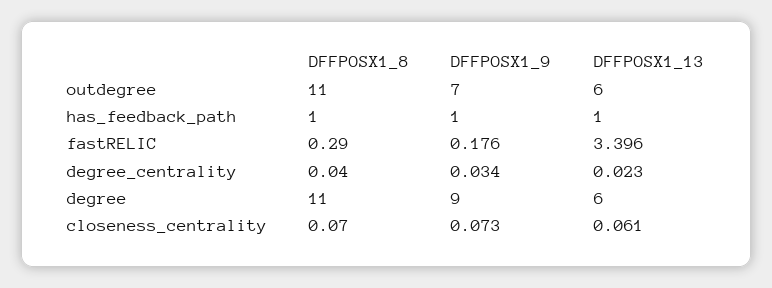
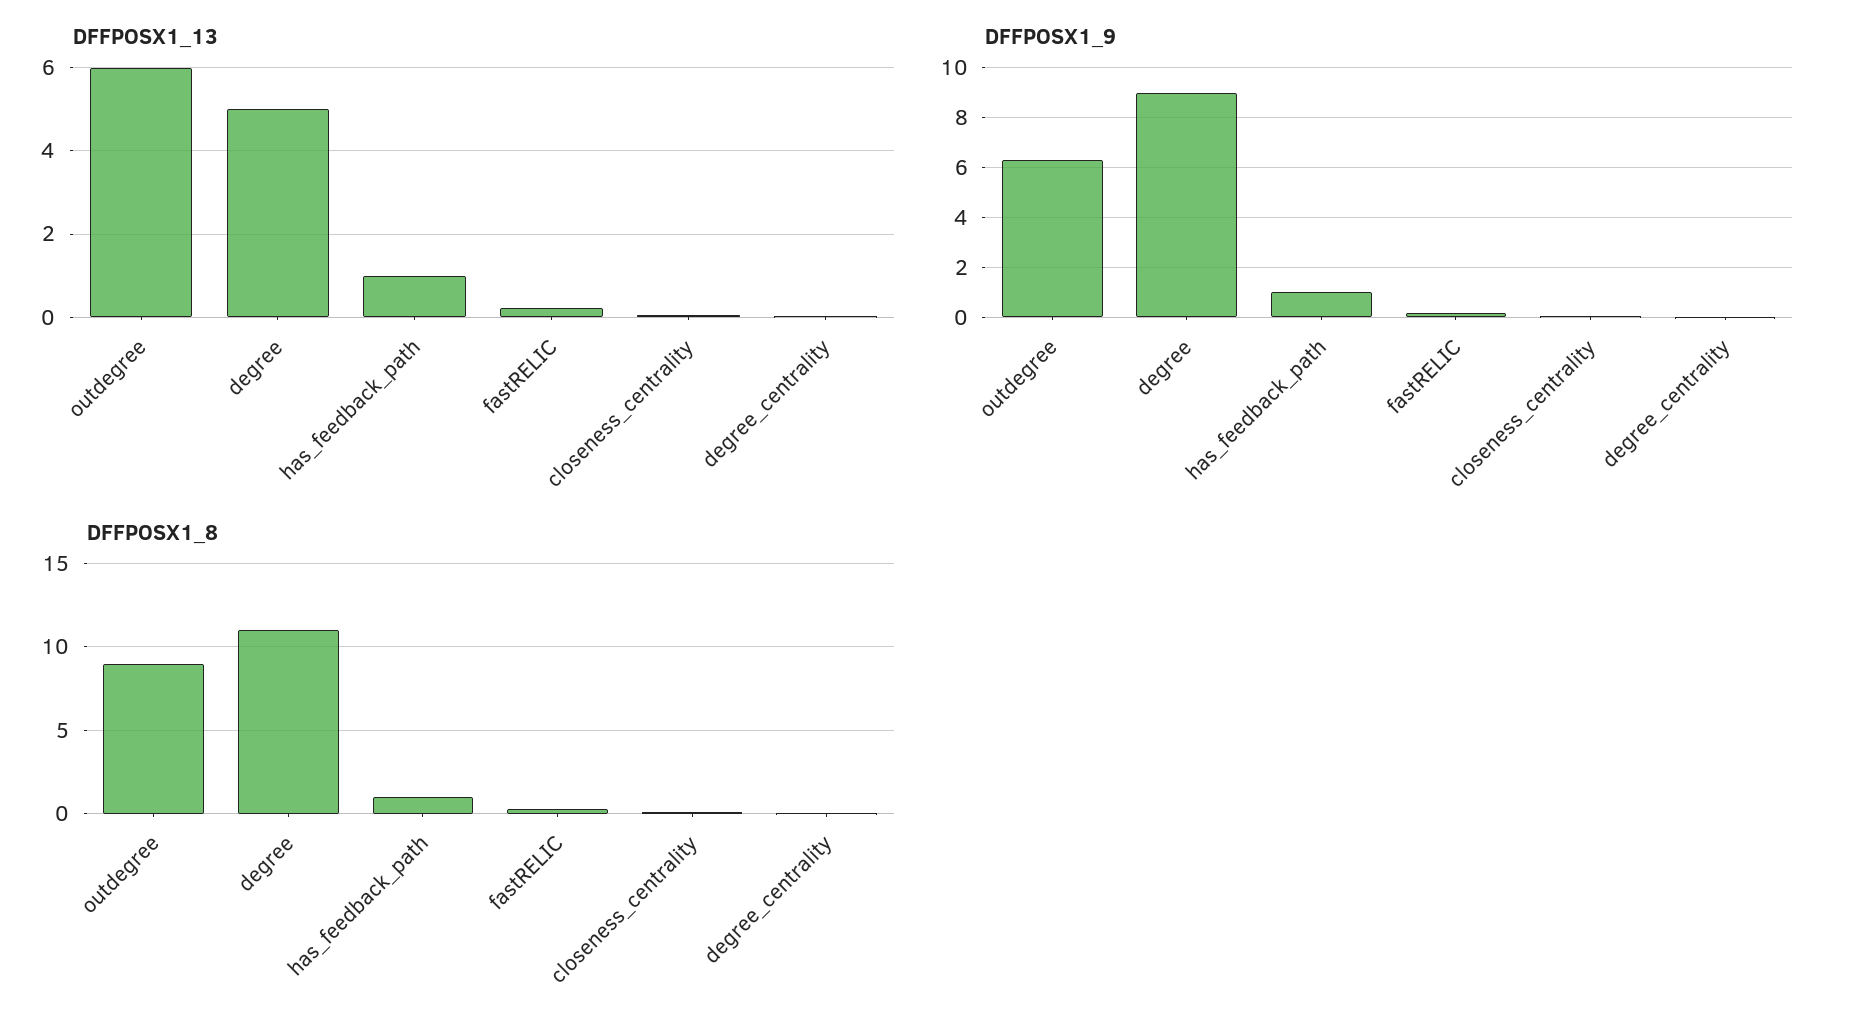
  {
    "DFFPOSX1_8": {
-     "outdegree": 11,
+     "outdegree": 9,
      "has_feedback_path": 1,
      "fastRELIC": 0.29,
      "degree_centrality": 0.04,
      "degree": 11,
      "closeness_centrality": 0.07
    },
    "DFFPOSX1_9": {
-     "outdegree": 7,
+     "outdegree": 6.25,
      "has_feedback_path": 1,
      "fastRELIC": 0.176,
      "degree_centrality": 0.034,
      "degree": 9,
      "closeness_centrality": 0.073
    },
    "DFFPOSX1_13": {
      "outdegree": 6,
      "has_feedback_path": 1,
-     "fastRELIC": 3.396,
+     "fastRELIC": 0.2,
      "degree_centrality": 0.023,
-     "degree": 6,
+     "degree": 5,
      "closeness_centrality": 0.061
    }
  }

